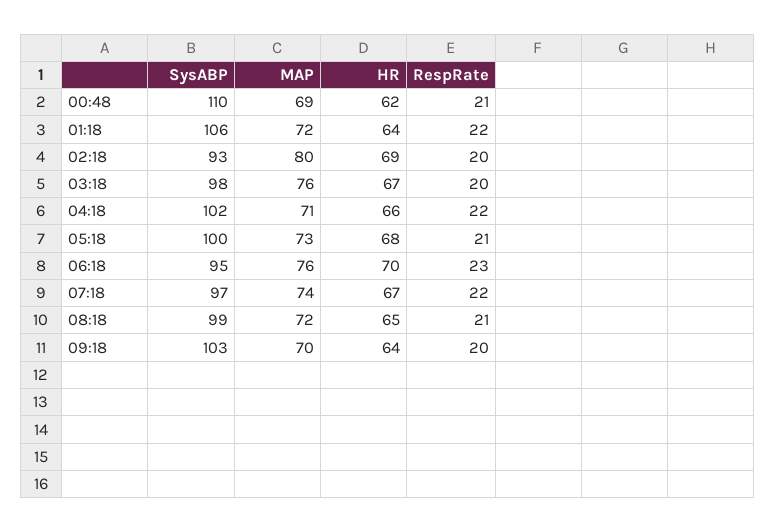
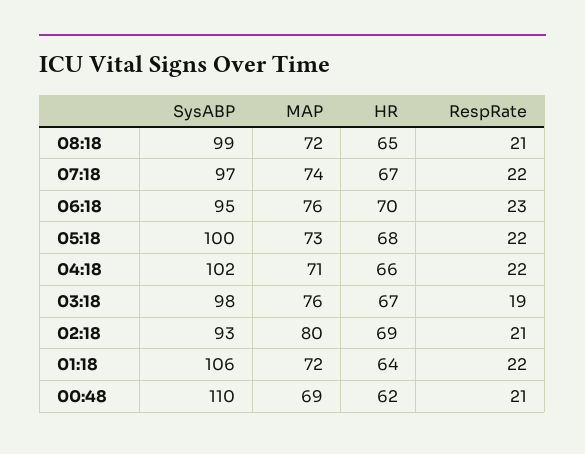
  {
    "SysABP": {
      "00:48": 110,
      "01:18": 106,
      "02:18": 93,
      "03:18": 98,
      "04:18": 102,
      "05:18": 100,
      "06:18": 95,
      "07:18": 97,
-     "08:18": 99,
+     "08:18": 99
-     "09:18": 103
    },
    "MAP": {
      "00:48": 69,
      "01:18": 72,
      "02:18": 80,
      "03:18": 76,
      "04:18": 71,
      "05:18": 73,
      "06:18": 76,
      "07:18": 74,
-     "08:18": 72,
+     "08:18": 72
-     "09:18": 70
    },
    "HR": {
      "00:48": 62,
      "01:18": 64,
      "02:18": 69,
      "03:18": 67,
      "04:18": 66,
      "05:18": 68,
      "06:18": 70,
      "07:18": 67,
-     "08:18": 65,
+     "08:18": 65
-     "09:18": 64
    },
    "RespRate": {
      "00:48": 21,
      "01:18": 22,
-     "02:18": 20,
+     "02:18": 21,
-     "03:18": 20,
+     "03:18": 19,
      "04:18": 22,
-     "05:18": 21,
+     "05:18": 22,
      "06:18": 23,
      "07:18": 22,
-     "08:18": 21,
+     "08:18": 21
-     "09:18": 20
    }
  }

